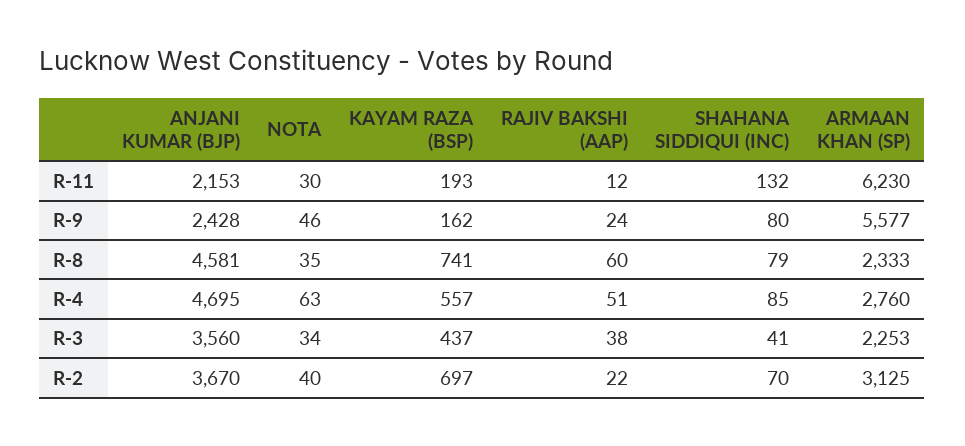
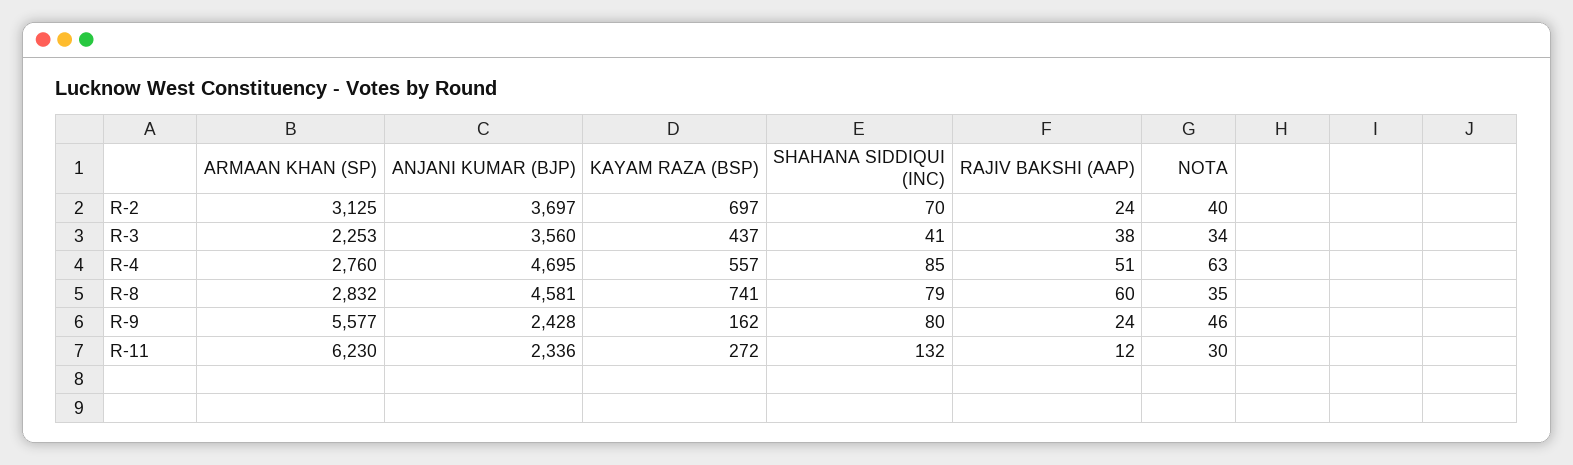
  {
    "ANJANI KUMAR (BJP)": {
-     "R-11": 2153,
+     "R-11": 2336,
      "R-9": 2428,
      "R-8": 4581,
      "R-4": 4695,
      "R-3": 3560,
-     "R-2": 3670
+     "R-2": 3697
    },
    "NOTA": {
      "R-11": 30,
      "R-9": 46,
      "R-8": 35,
      "R-4": 63,
      "R-3": 34,
      "R-2": 40
    },
    "KAYAM RAZA (BSP)": {
-     "R-11": 193,
+     "R-11": 272,
      "R-9": 162,
      "R-8": 741,
      "R-4": 557,
      "R-3": 437,
      "R-2": 697
    },
    "RAJIV BAKSHI (AAP)": {
      "R-11": 12,
      "R-9": 24,
      "R-8": 60,
      "R-4": 51,
      "R-3": 38,
-     "R-2": 22
+     "R-2": 24
    },
    "SHAHANA SIDDIQUI (INC)": {
      "R-11": 132,
      "R-9": 80,
      "R-8": 79,
      "R-4": 85,
      "R-3": 41,
      "R-2": 70
    },
    "ARMAAN KHAN (SP)": {
      "R-11": 6230,
      "R-9": 5577,
-     "R-8": 2333,
+     "R-8": 2832,
      "R-4": 2760,
      "R-3": 2253,
      "R-2": 3125
    }
  }

